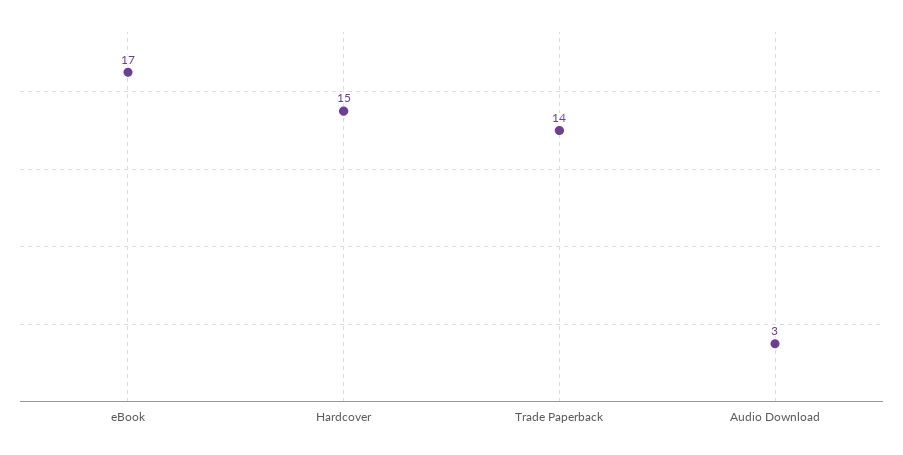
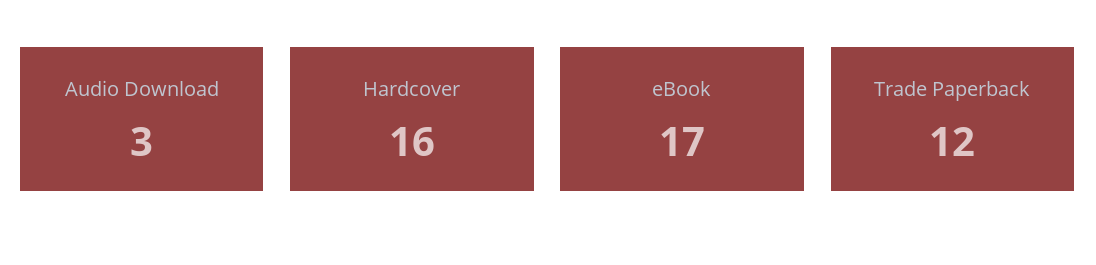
  {
    "eBook": 17,
-   "Hardcover": 15,
+   "Hardcover": 16,
-   "Trade Paperback": 14,
+   "Trade Paperback": 12,
    "Audio Download": 3
  }

